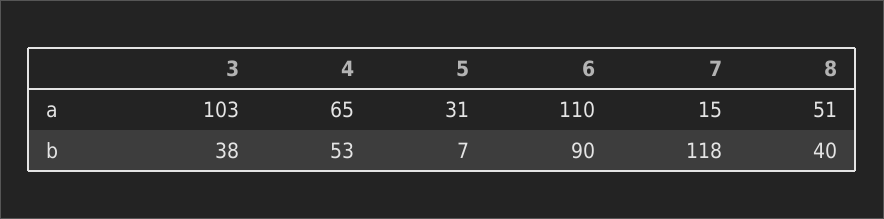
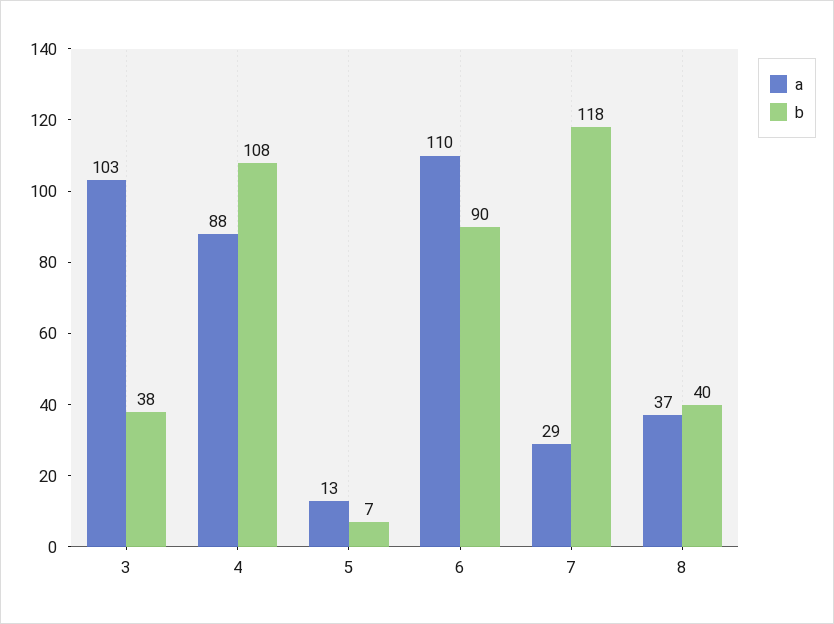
  {
    "a": {
      "3": 103,
-     "4": 65,
+     "4": 88,
-     "5": 31,
+     "5": 13,
      "6": 110,
-     "7": 15,
+     "7": 29,
-     "8": 51
+     "8": 37
    },
    "b": {
      "3": 38,
-     "4": 53,
+     "4": 108,
      "5": 7,
      "6": 90,
      "7": 118,
      "8": 40
    }
  }

